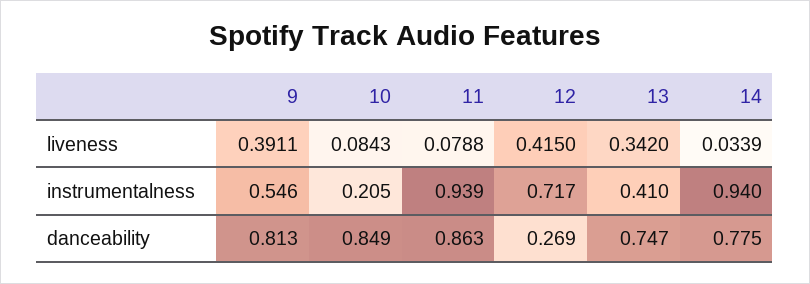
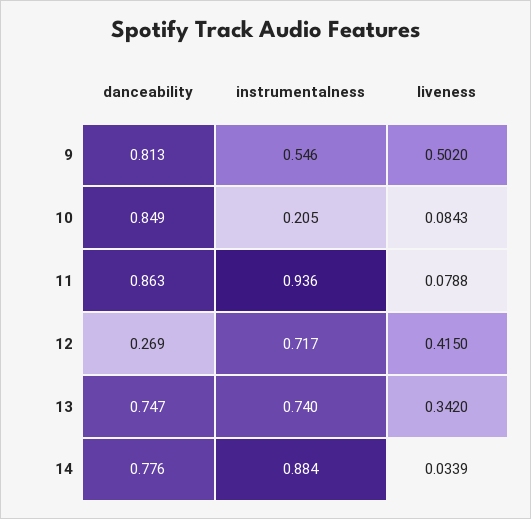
  {
    "9": {
-     "liveness": 0.3911,
+     "liveness": 0.502,
      "instrumentalness": 0.546,
      "danceability": 0.813
    },
    "10": {
      "liveness": 0.0843,
      "instrumentalness": 0.205,
      "danceability": 0.849
    },
    "11": {
      "liveness": 0.0788,
-     "instrumentalness": 0.939,
+     "instrumentalness": 0.936,
      "danceability": 0.863
    },
    "12": {
      "liveness": 0.415,
      "instrumentalness": 0.717,
      "danceability": 0.269
    },
    "13": {
      "liveness": 0.342,
-     "instrumentalness": 0.41,
+     "instrumentalness": 0.74,
      "danceability": 0.747
    },
    "14": {
      "liveness": 0.0339,
-     "instrumentalness": 0.94,
+     "instrumentalness": 0.884,
-     "danceability": 0.775
+     "danceability": 0.776
    }
  }

